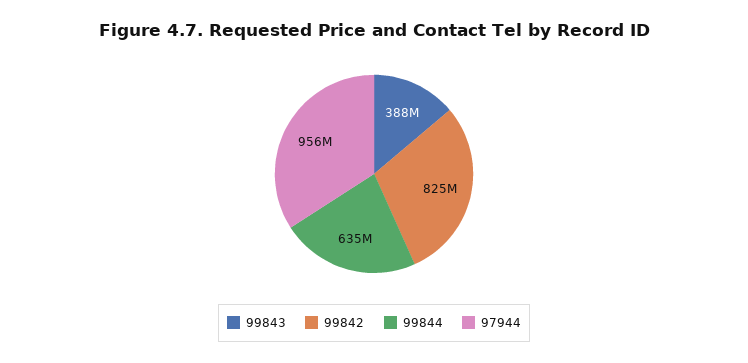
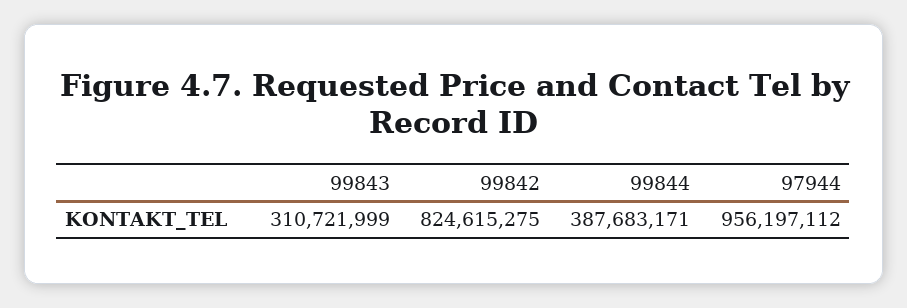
  {
-   "99843": 388000000,
+   "99843": 310721999,
    "99842": 824615275,
-   "99844": 635000000,
+   "99844": 387683171,
    "97944": 956197112
  }

